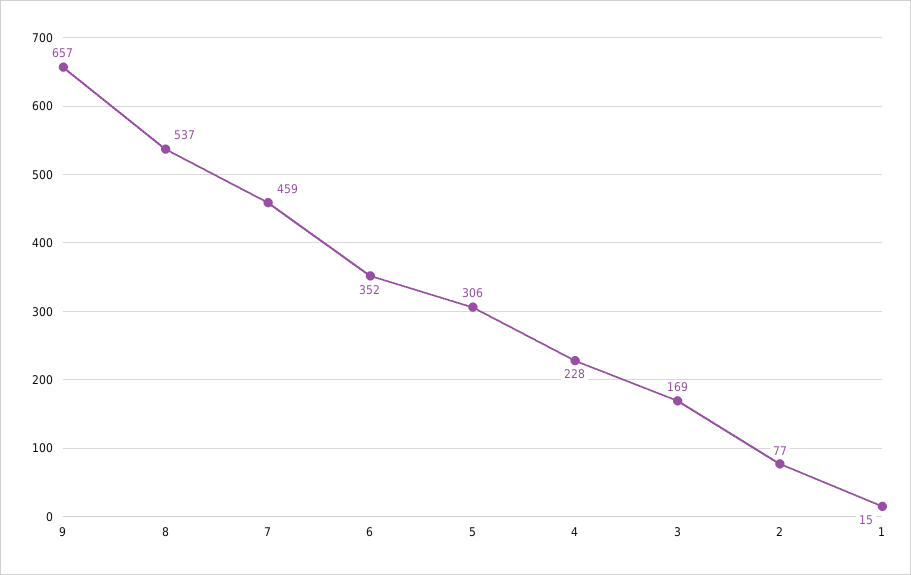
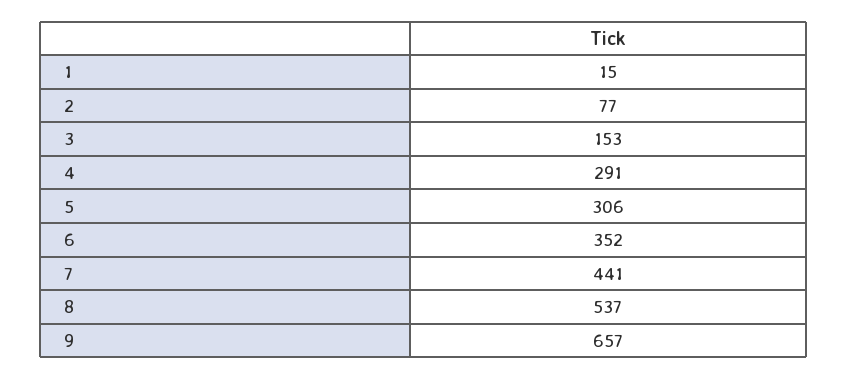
  {
    "9": 657,
    "8": 537,
-   "7": 459,
+   "7": 441,
    "6": 352,
    "5": 306,
-   "4": 228,
+   "4": 291,
-   "3": 169,
+   "3": 153,
    "2": 77,
    "1": 15
  }

